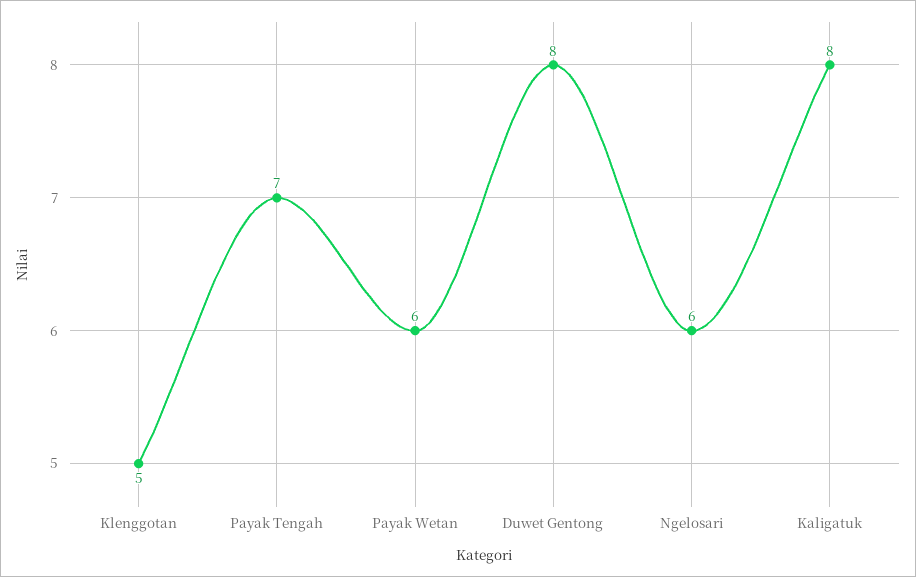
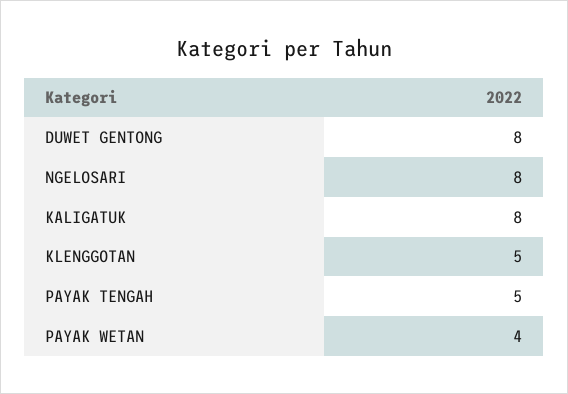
  {
    "Klenggotan": 5,
-   "Payak Tengah": 7,
+   "Payak Tengah": 5,
-   "Payak Wetan": 6,
+   "Payak Wetan": 4,
    "Duwet Gentong": 8,
-   "Ngelosari": 6,
+   "Ngelosari": 8,
    "Kaligatuk": 8
  }

